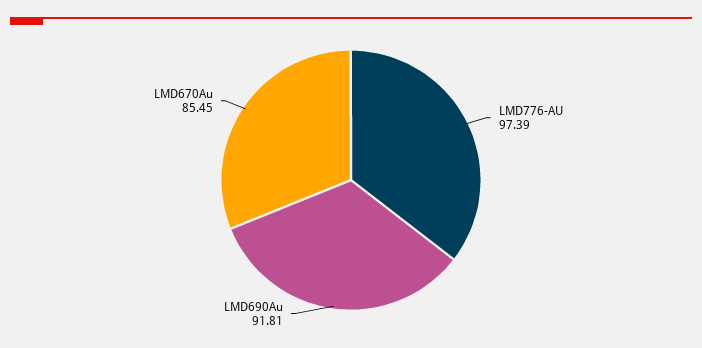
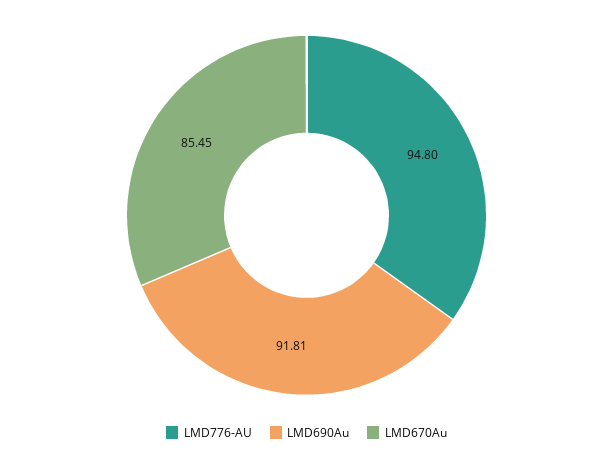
  {
-   "LMD776-AU": 97.39,
+   "LMD776-AU": 94.8,
    "LMD690Au": 91.81,
    "LMD670Au": 85.45
  }

